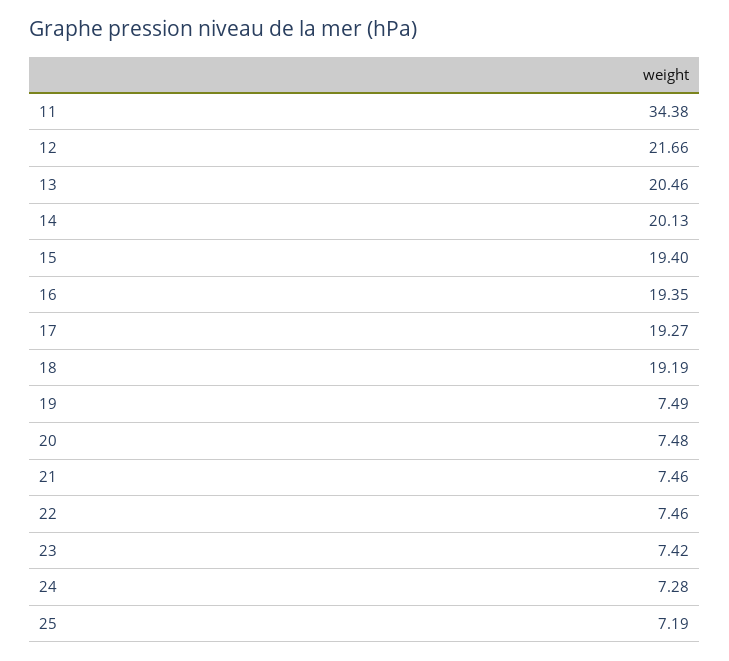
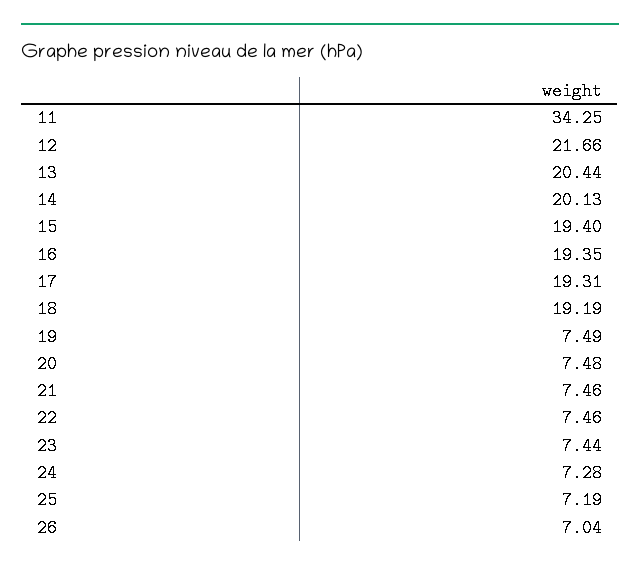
  {
-   "11": 34.38,
+   "11": 34.25,
    "12": 21.66,
-   "13": 20.46,
+   "13": 20.44,
    "14": 20.13,
    "15": 19.4,
    "16": 19.35,
-   "17": 19.27,
+   "17": 19.31,
    "18": 19.19,
    "19": 7.49,
    "20": 7.48,
    "21": 7.46,
    "22": 7.46,
-   "23": 7.42,
+   "23": 7.44,
    "24": 7.28,
-   "25": 7.19
+   "25": 7.19,
+   "26": 7.04
  }

